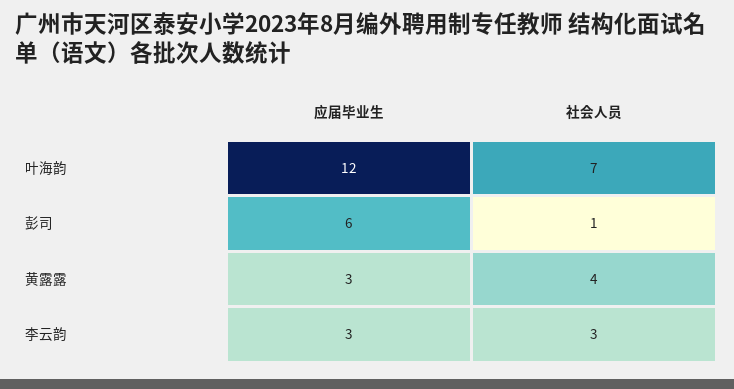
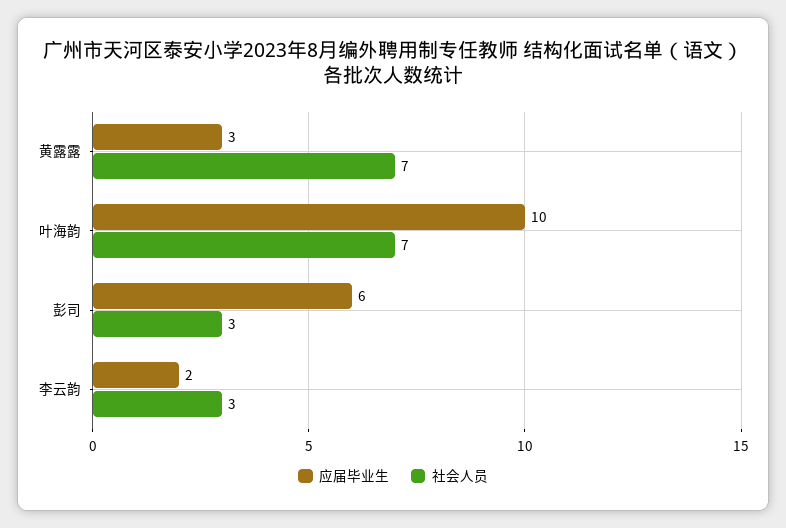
  {
    "应届毕业生": {
-     "叶海韵": 12,
+     "叶海韵": 10,
      "彭司": 6,
      "黄露露": 3,
-     "李云韵": 3
+     "李云韵": 2
    },
    "社会人员": {
      "叶海韵": 7,
-     "彭司": 1,
+     "彭司": 3,
-     "黄露露": 4,
+     "黄露露": 7,
      "李云韵": 3
    }
  }

